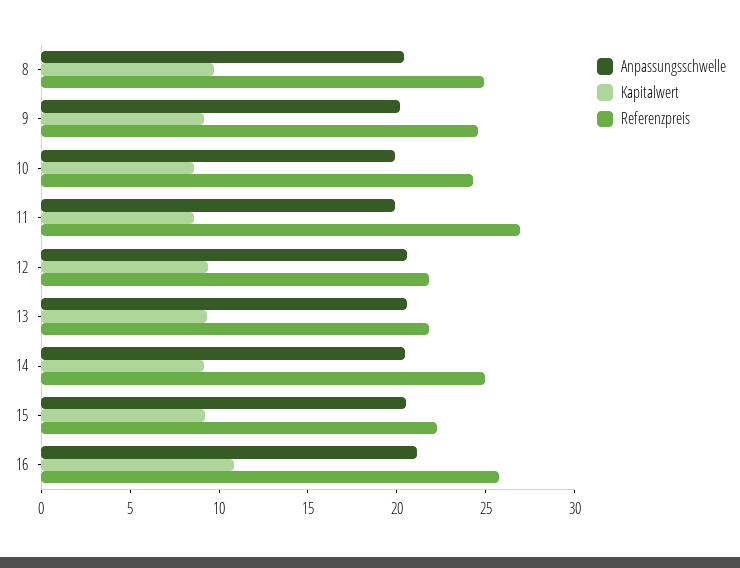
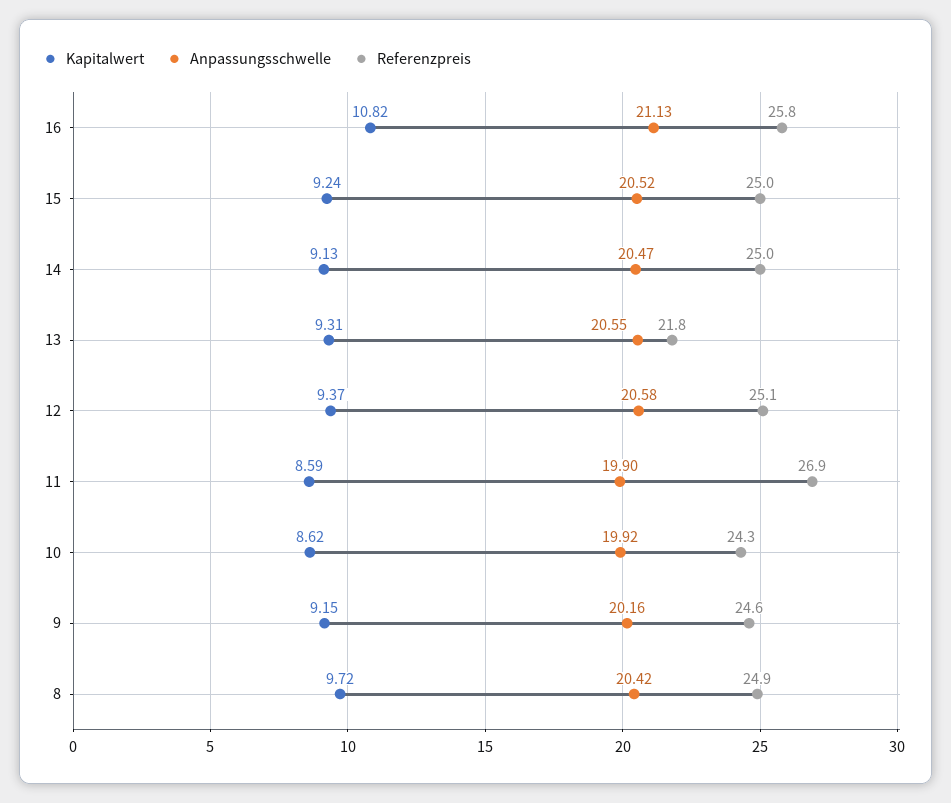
  {
    "Anpassungsschwelle": {
      "8": 20.42,
      "9": 20.16,
      "10": 19.92,
      "11": 19.9,
      "12": 20.58,
      "13": 20.55,
      "14": 20.47,
      "15": 20.52,
      "16": 21.13
    },
    "Kapitalwert": {
      "8": 9.72,
      "9": 9.15,
      "10": 8.62,
      "11": 8.59,
      "12": 9.37,
      "13": 9.31,
      "14": 9.13,
      "15": 9.24,
      "16": 10.82
    },
    "Referenzpreis": {
      "8": 24.9,
      "9": 24.6,
      "10": 24.3,
      "11": 26.9,
-     "12": 22,
+     "12": 25.1,
      "13": 21.8,
      "14": 25,
-     "15": 22,
+     "15": 25,
      "16": 25.8
    }
  }

